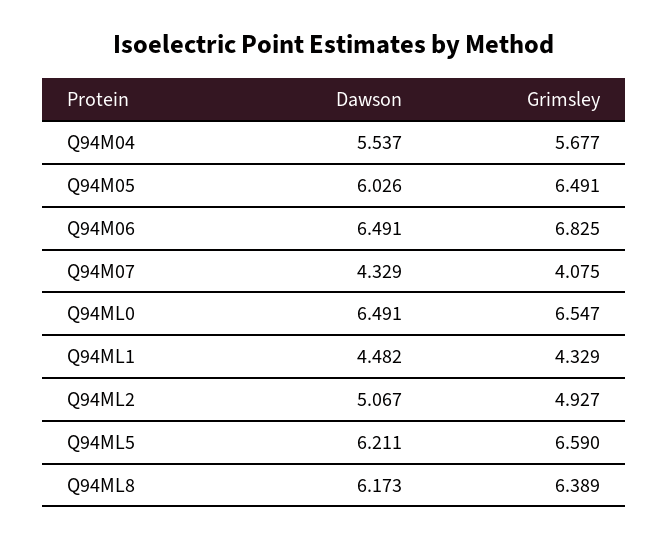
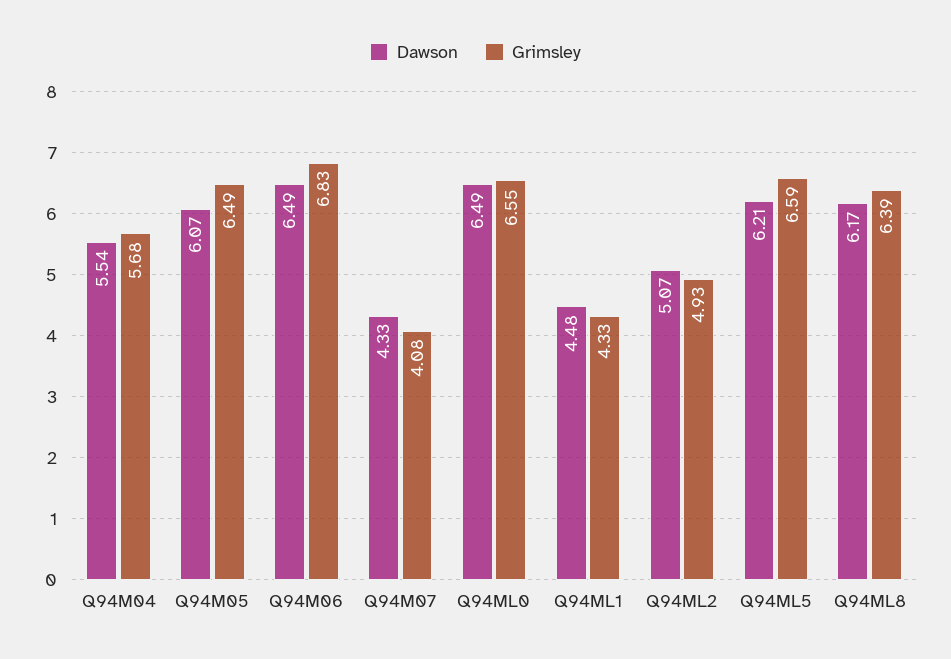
  {
    "Dawson": {
      "Q94M04": 5.537,
-     "Q94M05": 6.026,
+     "Q94M05": 6.07,
      "Q94M06": 6.491,
      "Q94M07": 4.329,
      "Q94ML0": 6.491,
      "Q94ML1": 4.482,
      "Q94ML2": 5.067,
      "Q94ML5": 6.211,
      "Q94ML8": 6.173
    },
    "Grimsley": {
      "Q94M04": 5.677,
      "Q94M05": 6.491,
      "Q94M06": 6.825,
      "Q94M07": 4.075,
      "Q94ML0": 6.547,
      "Q94ML1": 4.329,
      "Q94ML2": 4.927,
      "Q94ML5": 6.59,
      "Q94ML8": 6.389
    }
  }

